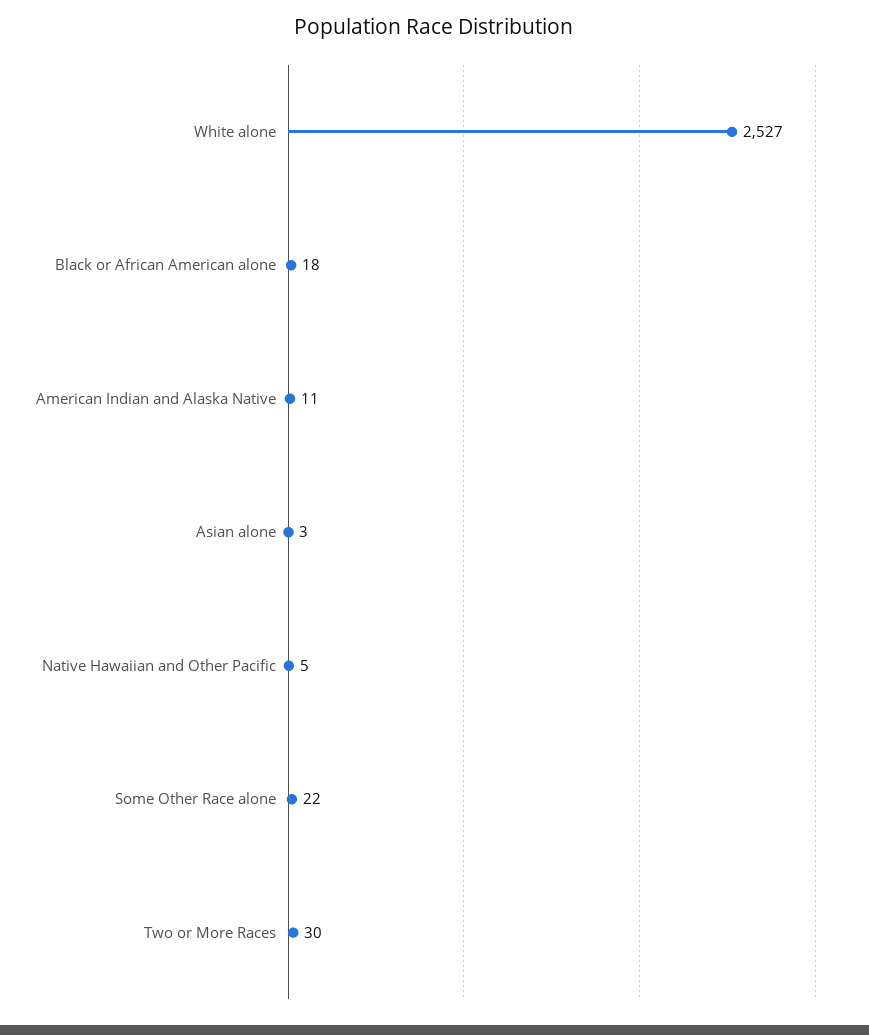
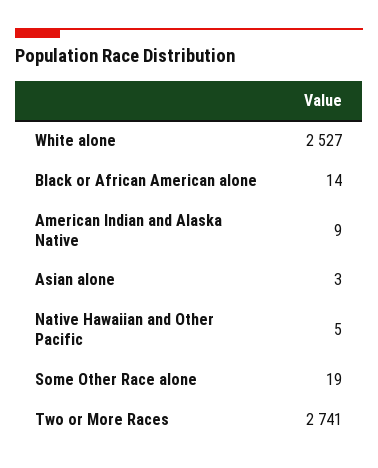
  {
    "White alone": 2527,
-   "Black or African American alone": 18,
+   "Black or African American alone": 14,
-   "American Indian and Alaska Native": 11,
+   "American Indian and Alaska Native": 9,
    "Asian alone": 3,
    "Native Hawaiian and Other Pacific": 5,
-   "Some Other Race alone": 22,
+   "Some Other Race alone": 19,
-   "Two or More Races": 30
+   "Two or More Races": 2741
  }

